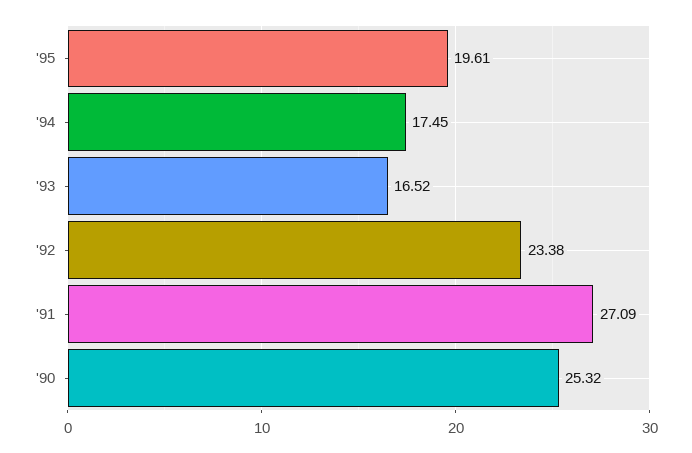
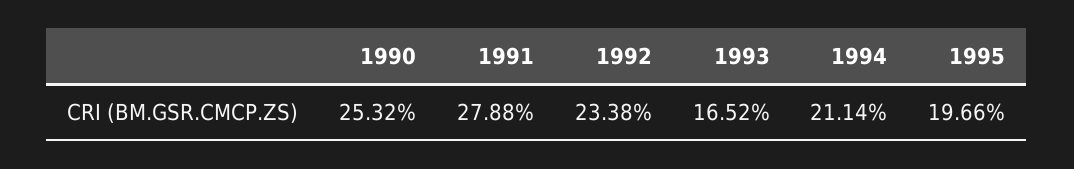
  {
-   "'95": 19.61,
+   "'95": 19.66,
-   "'94": 17.45,
+   "'94": 21.14,
    "'93": 16.52,
    "'92": 23.38,
-   "'91": 27.09,
+   "'91": 27.88,
    "'90": 25.32
  }

